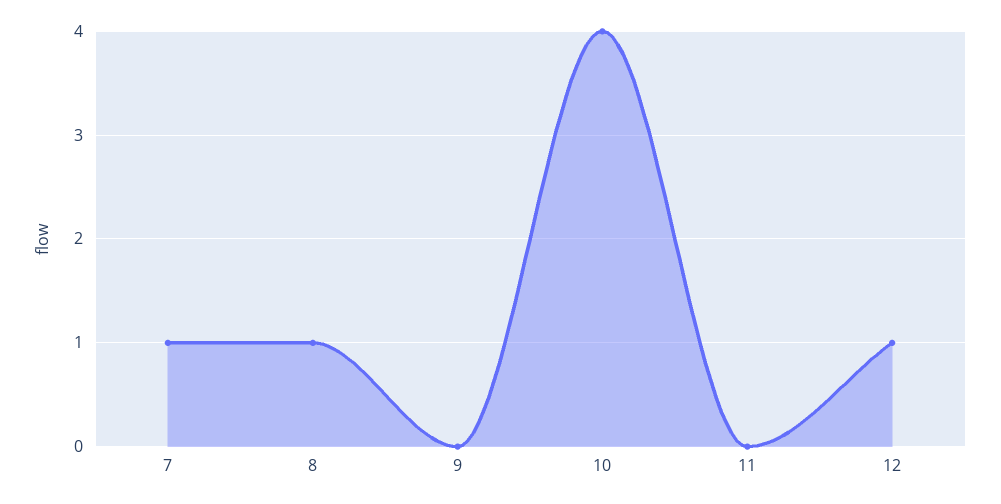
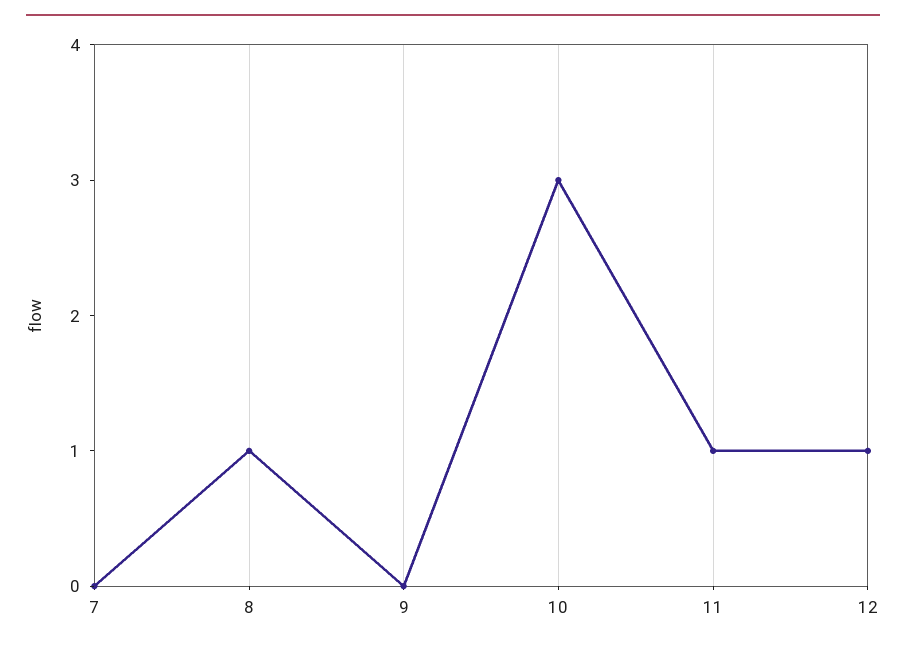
  {
-   "7": 1,
+   "7": 0,
    "8": 1,
    "9": 0,
-   "10": 4,
+   "10": 3,
-   "11": 0,
+   "11": 1,
    "12": 1
  }

